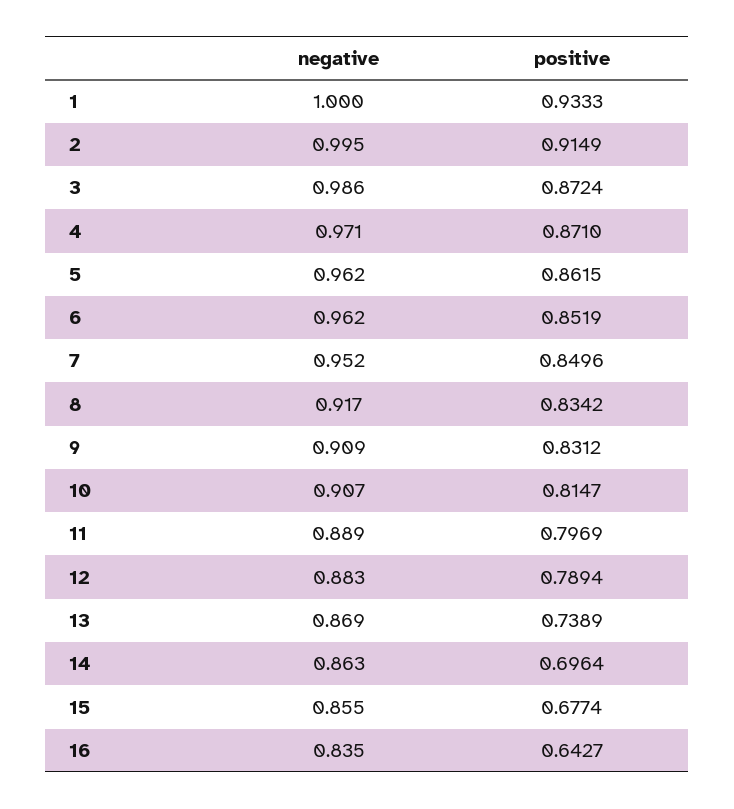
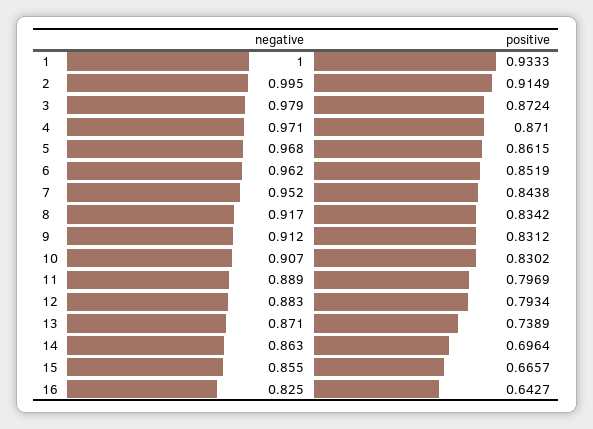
  {
    "negative": {
      "1": 1,
      "2": 0.995,
-     "3": 0.986,
+     "3": 0.979,
      "4": 0.971,
-     "5": 0.962,
+     "5": 0.968,
      "6": 0.962,
      "7": 0.952,
      "8": 0.917,
-     "9": 0.909,
+     "9": 0.912,
      "10": 0.907,
      "11": 0.889,
      "12": 0.883,
-     "13": 0.869,
+     "13": 0.871,
      "14": 0.863,
      "15": 0.855,
-     "16": 0.835
+     "16": 0.825
    },
    "positive": {
      "1": 0.9333,
      "2": 0.9149,
      "3": 0.8724,
      "4": 0.871,
      "5": 0.8615,
      "6": 0.8519,
-     "7": 0.8496,
+     "7": 0.8438,
      "8": 0.8342,
      "9": 0.8312,
-     "10": 0.8147,
+     "10": 0.8302,
      "11": 0.7969,
-     "12": 0.7894,
+     "12": 0.7934,
      "13": 0.7389,
      "14": 0.6964,
-     "15": 0.6774,
+     "15": 0.6657,
      "16": 0.6427
    }
  }

